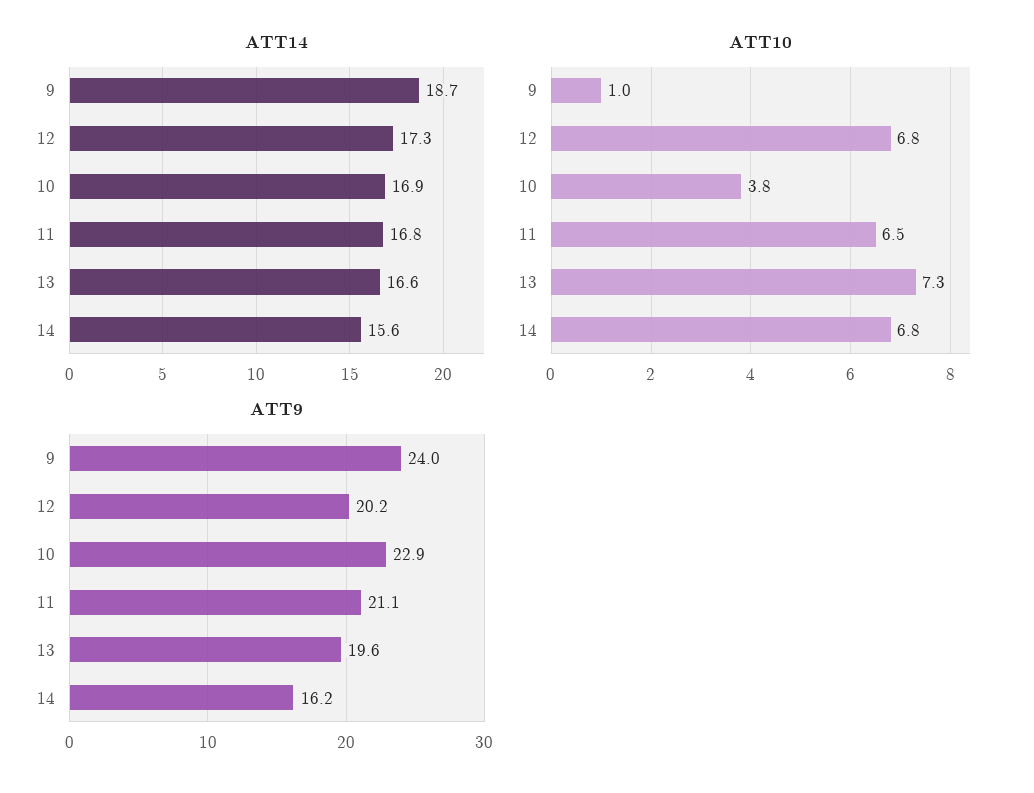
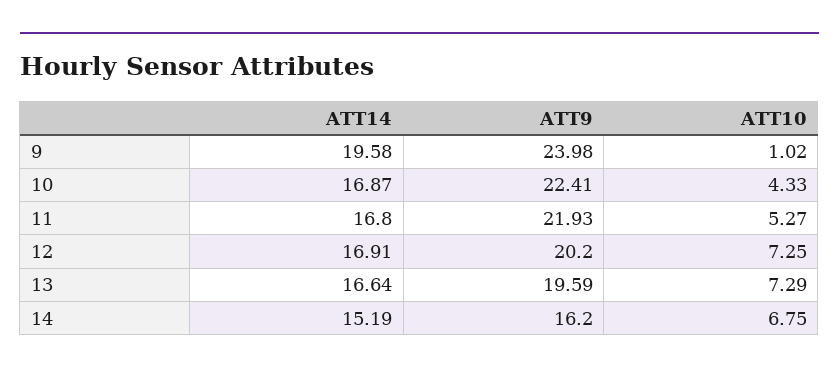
  {
    "ATT14": {
-     "9": 18.7,
+     "9": 19.58,
-     "12": 17.3,
+     "12": 16.91,
      "10": 16.87,
      "11": 16.8,
      "13": 16.64,
-     "14": 15.6
+     "14": 15.19
    },
    "ATT10": {
      "9": 1.02,
-     "12": 6.8,
+     "12": 7.25,
-     "10": 3.8,
+     "10": 4.33,
-     "11": 6.5,
+     "11": 5.27,
      "13": 7.29,
      "14": 6.75
    },
    "ATT9": {
      "9": 23.98,
      "12": 20.2,
-     "10": 22.9,
+     "10": 22.41,
-     "11": 21.1,
+     "11": 21.93,
      "13": 19.59,
      "14": 16.2
    }
  }

